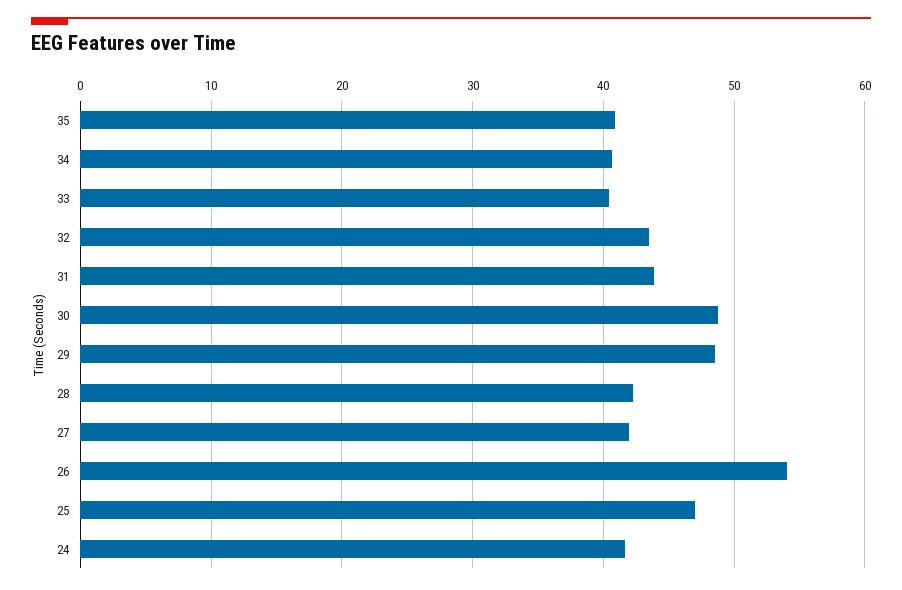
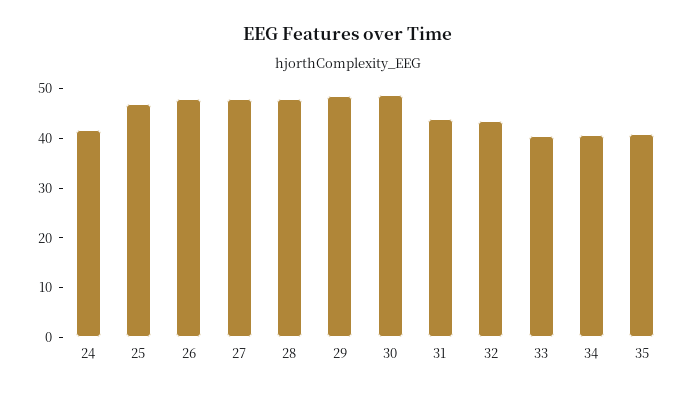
  {
    "35": 41,
    "34": 41,
    "33": 40,
    "32": 44,
    "31": 44,
    "30": 49,
    "29": 49,
-   "28": 42,
+   "28": 48,
-   "27": 42,
+   "27": 48,
-   "26": 54,
+   "26": 48,
    "25": 47,
    "24": 42
  }

